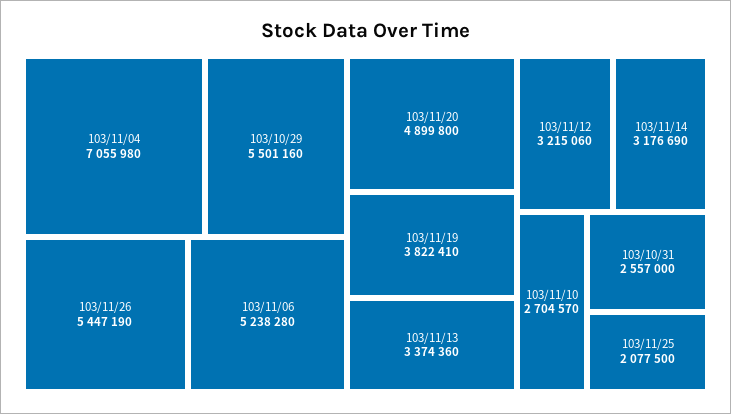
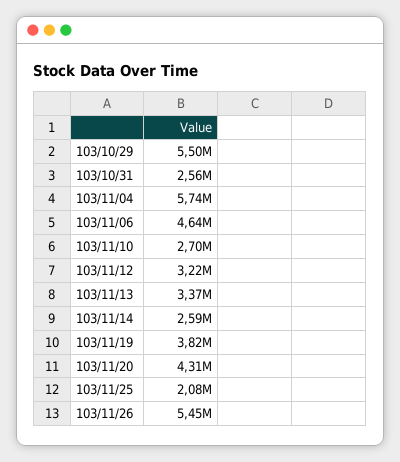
  {
-   "103/11/04": 7055980,
+   "103/11/04": 5740000,
    "103/10/29": 5501160,
    "103/11/26": 5447190,
-   "103/11/06": 5238280,
+   "103/11/06": 4640000,
-   "103/11/20": 4899800,
+   "103/11/20": 4310000,
    "103/11/19": 3822410,
    "103/11/13": 3374360,
    "103/11/12": 3215060,
-   "103/11/14": 3176690,
+   "103/11/14": 2590000,
    "103/11/10": 2704570,
    "103/10/31": 2557000,
    "103/11/25": 2077500
  }

